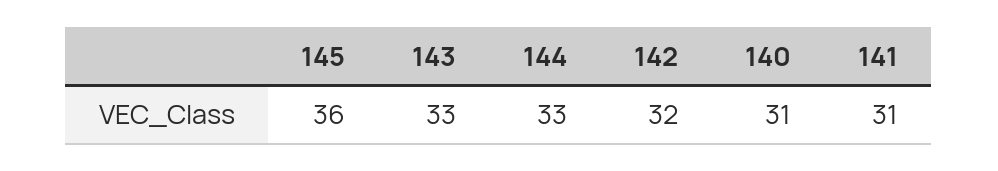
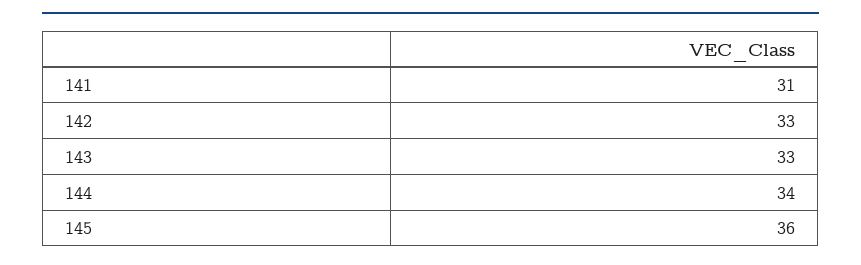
  {
    "145": 36,
    "143": 33,
-   "144": 33,
+   "144": 34,
-   "142": 32,
+   "142": 33,
-   "140": 31,
    "141": 31
  }

